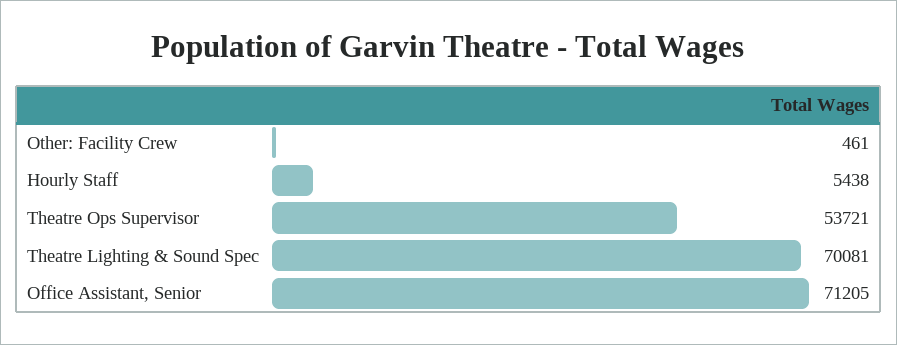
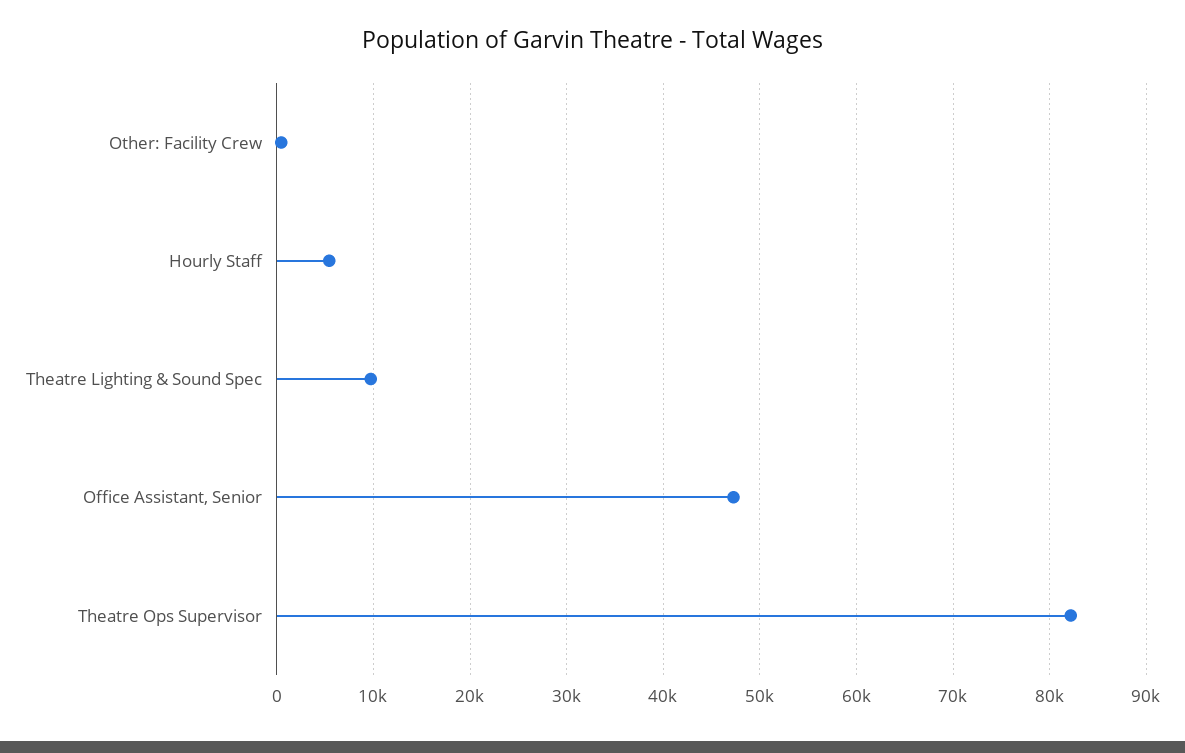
  {
    "Other: Facility Crew": 461,
    "Hourly Staff": 5438,
-   "Theatre Ops Supervisor": 53721,
+   "Theatre Ops Supervisor": 82000,
-   "Theatre Lighting & Sound Spec": 70081,
+   "Theatre Lighting & Sound Spec": 10000,
-   "Office Assistant, Senior": 71205
+   "Office Assistant, Senior": 47000
  }

